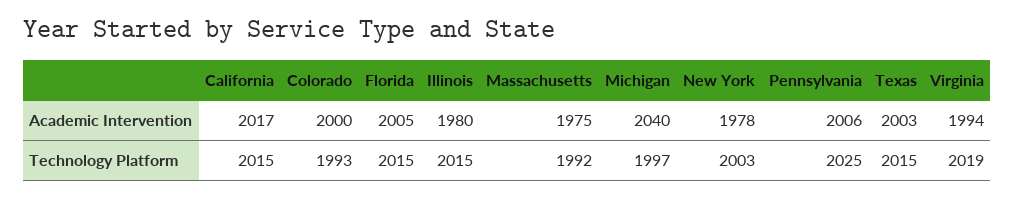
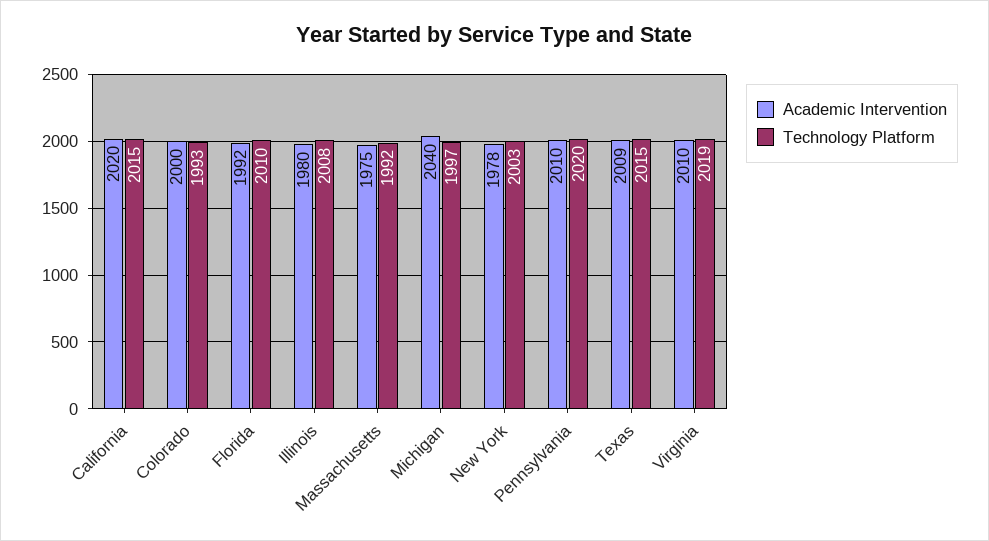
  {
    "Academic Intervention": {
-     "California": 2017,
+     "California": 2020,
      "Colorado": 2000,
-     "Florida": 2005,
+     "Florida": 1992,
      "Illinois": 1980,
      "Massachusetts": 1975,
      "Michigan": 2040,
      "New York": 1978,
-     "Pennsylvania": 2006,
+     "Pennsylvania": 2010,
-     "Texas": 2003,
+     "Texas": 2009,
-     "Virginia": 1994
+     "Virginia": 2010
    },
    "Technology Platform": {
      "California": 2015,
      "Colorado": 1993,
-     "Florida": 2015,
+     "Florida": 2010,
-     "Illinois": 2015,
+     "Illinois": 2008,
      "Massachusetts": 1992,
      "Michigan": 1997,
      "New York": 2003,
-     "Pennsylvania": 2025,
+     "Pennsylvania": 2020,
      "Texas": 2015,
      "Virginia": 2019
    }
  }

